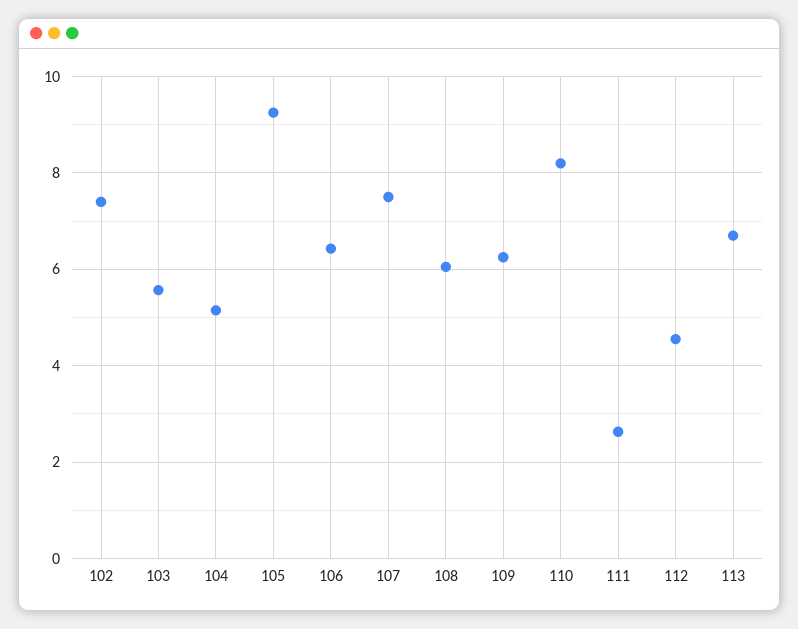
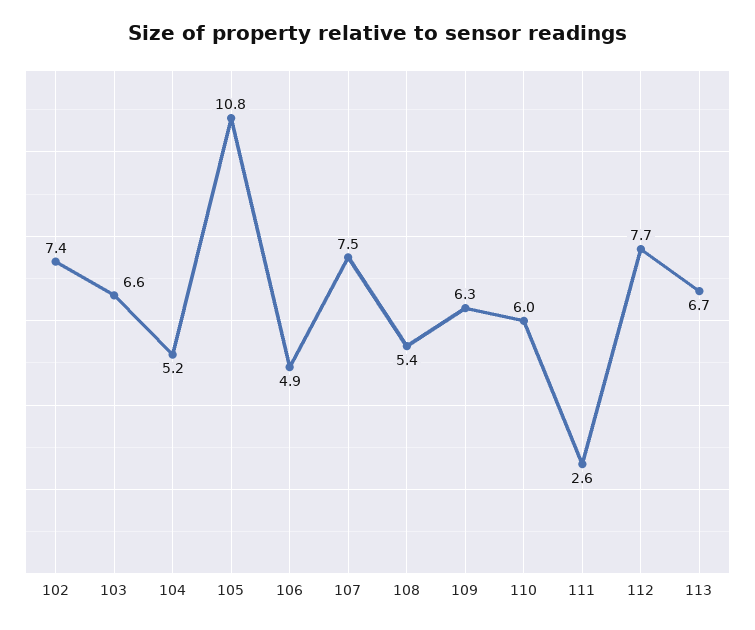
  {
    "102": 7.4,
-   "103": 5.6,
+   "103": 6.6,
    "104": 5.2,
-   "105": 9.2,
+   "105": 10.8,
-   "106": 6.4,
+   "106": 4.9,
    "107": 7.5,
-   "108": 6,
+   "108": 5.4,
    "109": 6.3,
-   "110": 8.2,
+   "110": 6,
    "111": 2.6,
-   "112": 4.6,
+   "112": 7.7,
    "113": 6.7
  }

